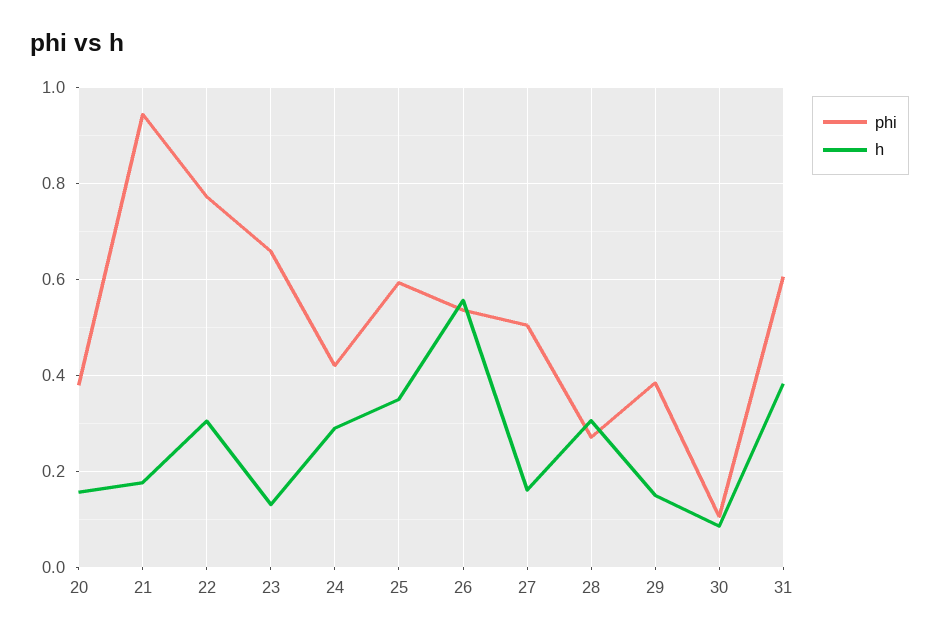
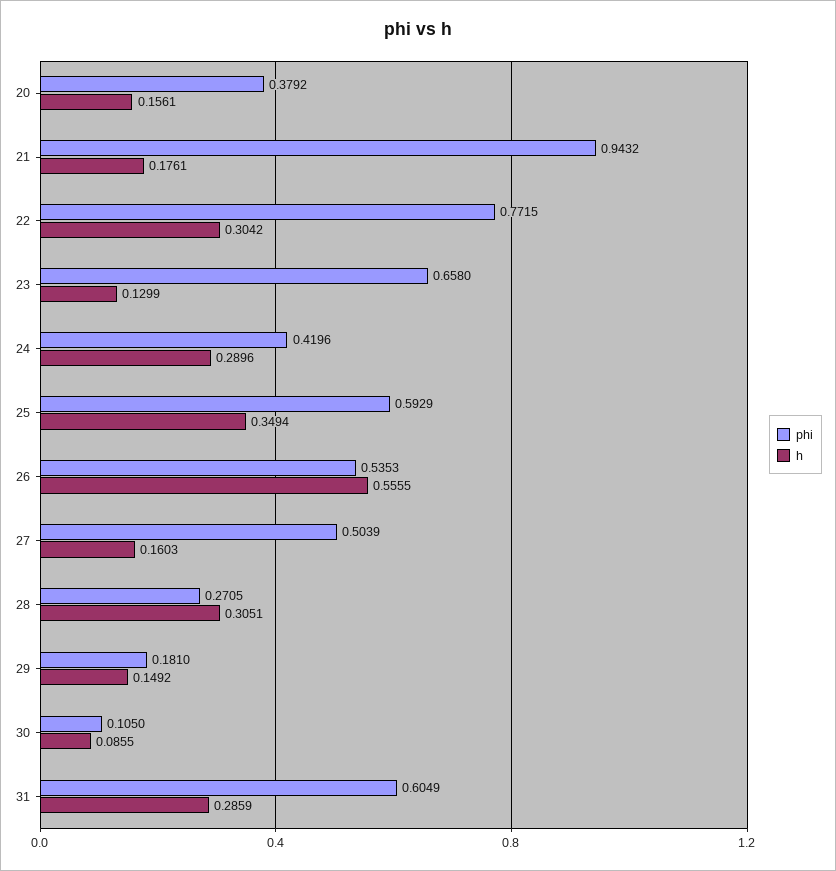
  {
    "phi": {
      "20": 0.3792,
      "21": 0.9432,
      "22": 0.7715,
      "23": 0.658,
      "24": 0.4196,
      "25": 0.5929,
      "26": 0.5353,
      "27": 0.5039,
      "28": 0.2705,
-     "29": 0.38,
+     "29": 0.181,
      "30": 0.105,
      "31": 0.6049
    },
    "h": {
      "20": 0.1561,
      "21": 0.1761,
      "22": 0.3042,
      "23": 0.1299,
      "24": 0.2896,
      "25": 0.3494,
      "26": 0.5555,
      "27": 0.1603,
      "28": 0.3051,
      "29": 0.1492,
      "30": 0.0855,
-     "31": 0.38
+     "31": 0.2859
    }
  }

